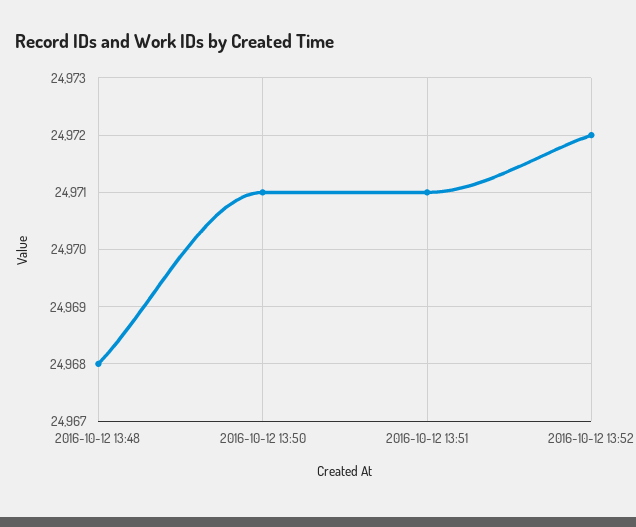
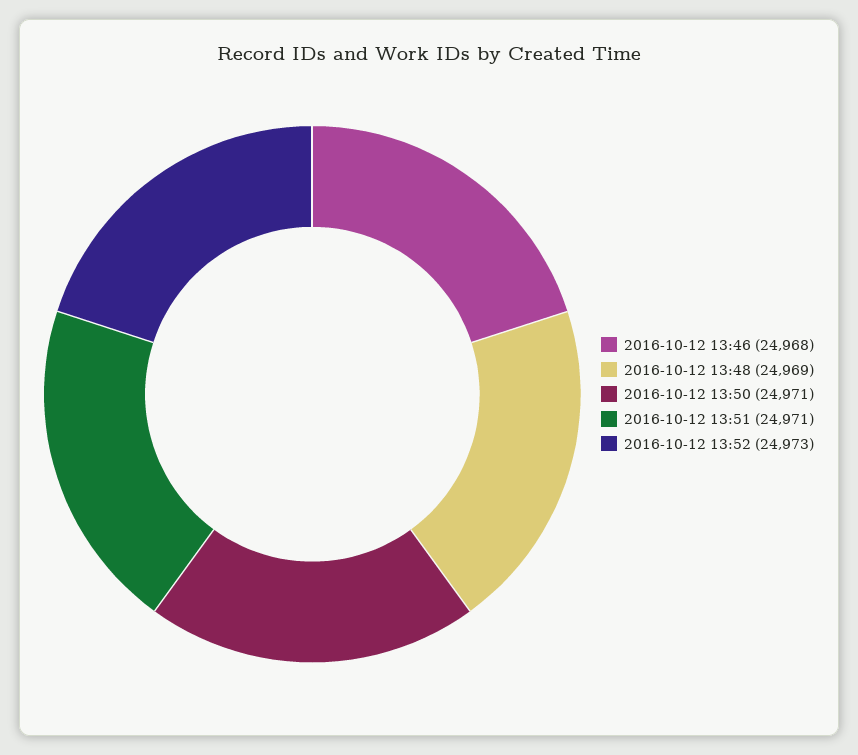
  {
-   "2016-10-12 13:48": 24968,
+   "2016-10-12 13:48": 24969,
    "2016-10-12 13:50": 24971,
    "2016-10-12 13:51": 24971,
-   "2016-10-12 13:52": 24972
+   "2016-10-12 13:52": 24973,
+   "2016-10-12 13:46": 24968
  }

